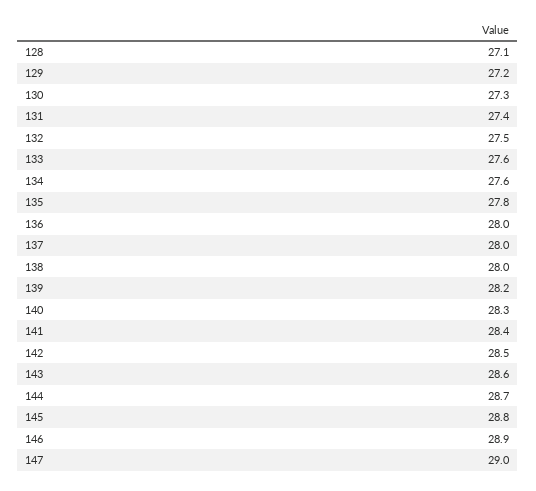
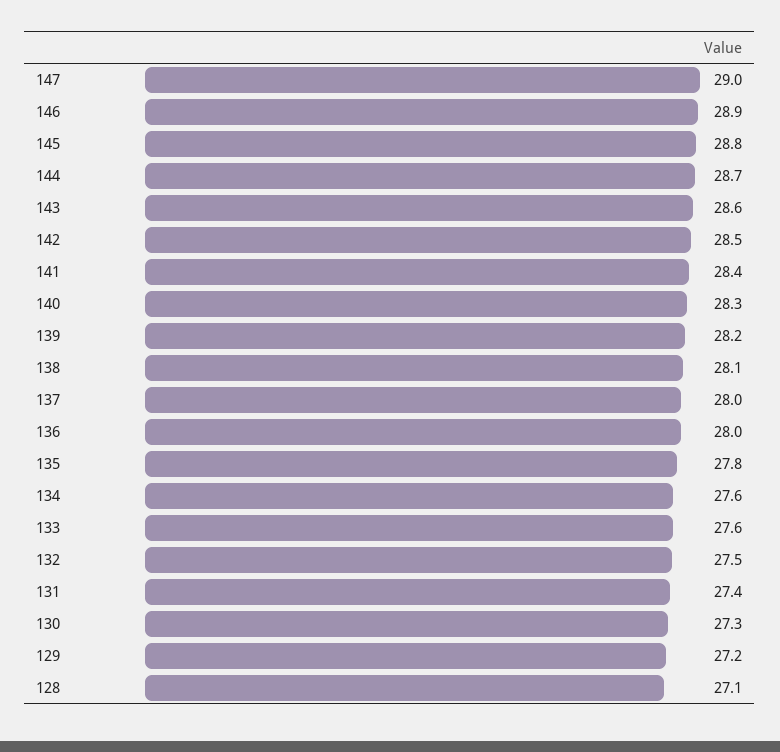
  {
    "128": 27.1,
    "129": 27.2,
    "130": 27.3,
    "131": 27.4,
    "132": 27.5,
    "133": 27.6,
    "134": 27.6,
    "135": 27.8,
    "136": 28,
    "137": 28,
-   "138": 28,
+   "138": 28.1,
    "139": 28.2,
    "140": 28.3,
    "141": 28.4,
    "142": 28.5,
    "143": 28.6,
    "144": 28.7,
    "145": 28.8,
    "146": 28.9,
    "147": 29
  }

